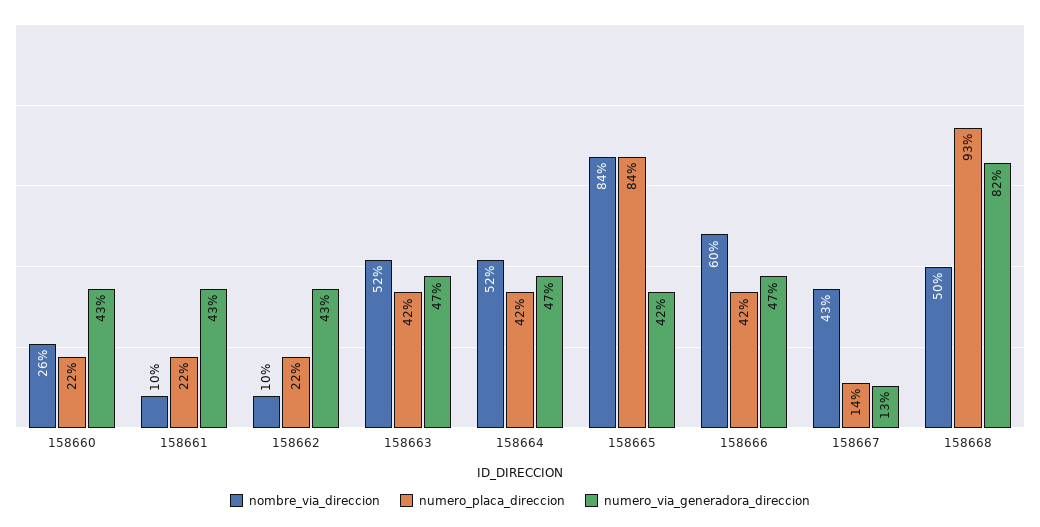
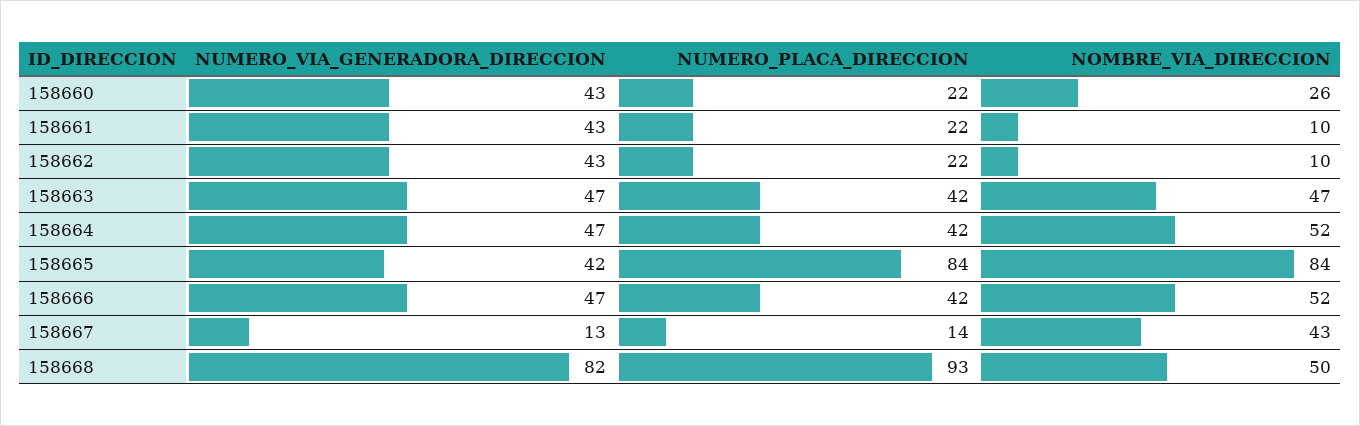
  {
    "nombre_via_direccion": {
      "158660": 26,
      "158661": 10,
      "158662": 10,
-     "158663": 52,
+     "158663": 47,
      "158664": 52,
      "158665": 84,
-     "158666": 60,
+     "158666": 52,
      "158667": 43,
      "158668": 50
    },
    "numero_placa_direccion": {
      "158660": 22,
      "158661": 22,
      "158662": 22,
      "158663": 42,
      "158664": 42,
      "158665": 84,
      "158666": 42,
      "158667": 14,
      "158668": 93
    },
    "numero_via_generadora_direccion": {
      "158660": 43,
      "158661": 43,
      "158662": 43,
      "158663": 47,
      "158664": 47,
      "158665": 42,
      "158666": 47,
      "158667": 13,
      "158668": 82
    }
  }

